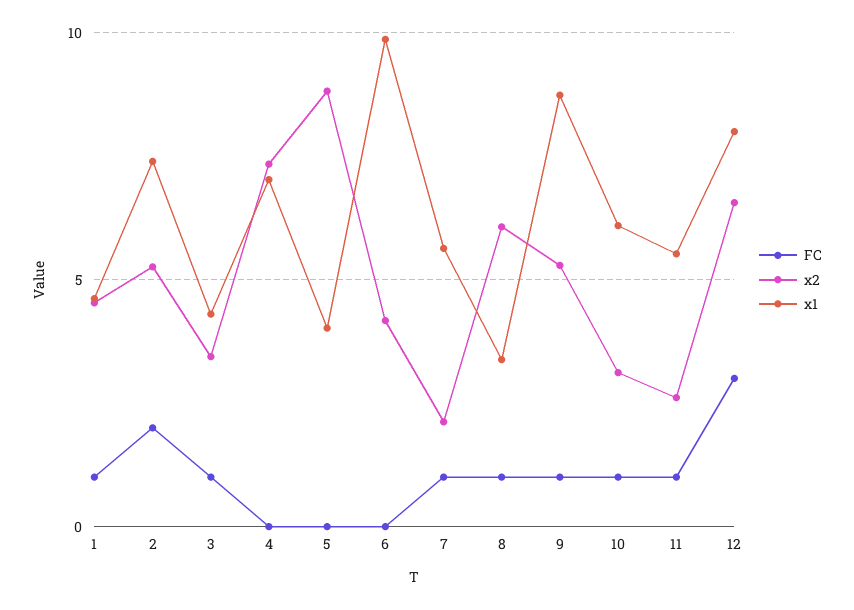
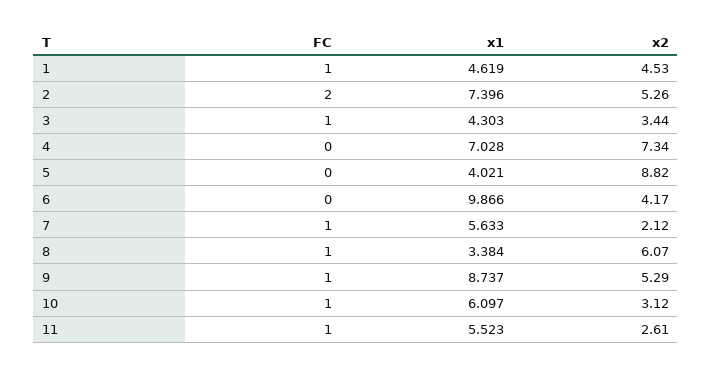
  {
    "FC": {
      "1": 1,
      "2": 2,
      "3": 1,
      "4": 0,
      "5": 0,
      "6": 0,
      "7": 1,
      "8": 1,
      "9": 1,
      "10": 1,
-     "11": 1,
+     "11": 1
-     "12": 3
    },
    "x2": {
      "1": 4.53,
      "2": 5.26,
      "3": 3.44,
      "4": 7.34,
      "5": 8.82,
      "6": 4.17,
      "7": 2.12,
      "8": 6.07,
      "9": 5.29,
      "10": 3.12,
-     "11": 2.61,
+     "11": 2.61
-     "12": 6.5
    },
    "x1": {
      "1": 4.619,
      "2": 7.396,
      "3": 4.303,
      "4": 7.028,
      "5": 4.021,
      "6": 9.866,
      "7": 5.633,
      "8": 3.384,
      "9": 8.737,
      "10": 6.097,
-     "11": 5.523,
+     "11": 5.523
-     "12": 8
    }
  }

